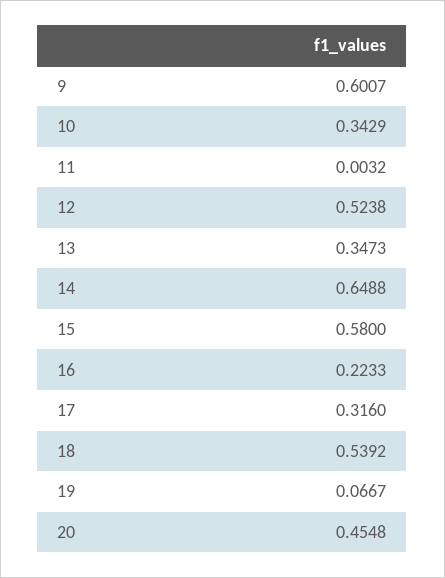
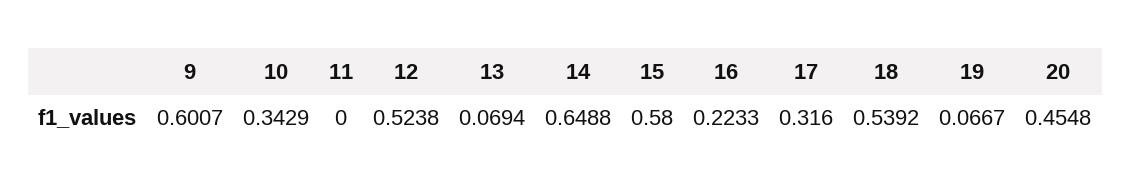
  {
    "9": 0.6007,
    "10": 0.3429,
-   "11": 0.0032,
+   "11": 0,
    "12": 0.5238,
-   "13": 0.3473,
+   "13": 0.0694,
    "14": 0.6488,
    "15": 0.58,
    "16": 0.2233,
    "17": 0.316,
    "18": 0.5392,
    "19": 0.0667,
    "20": 0.4548
  }

